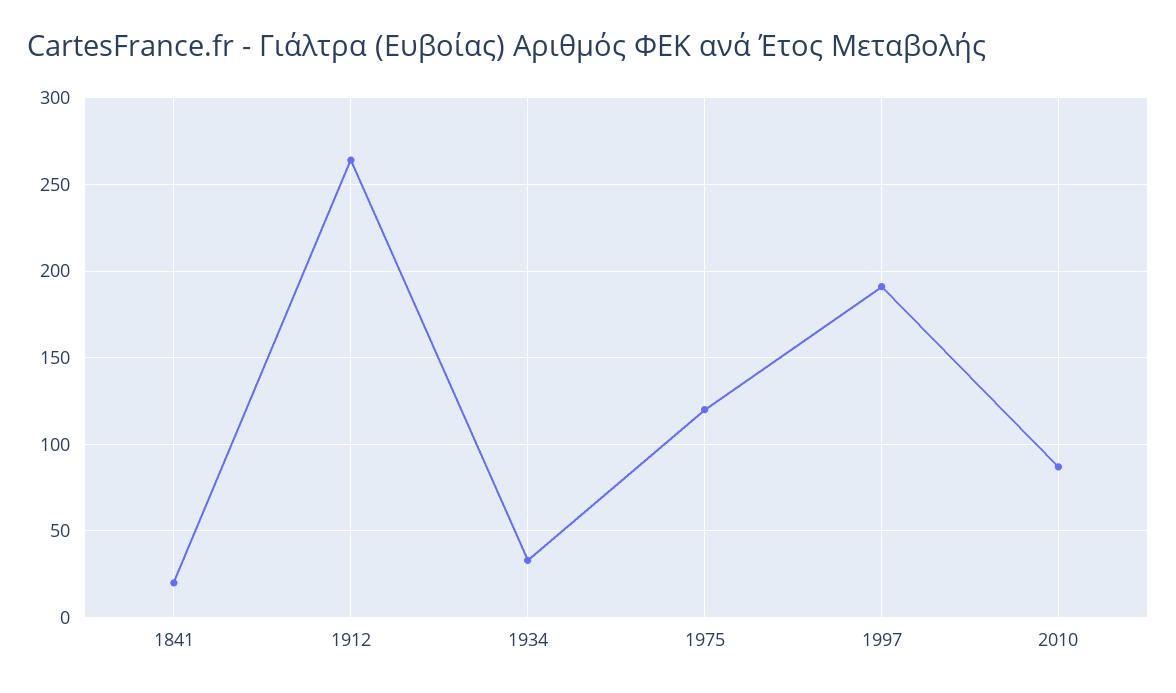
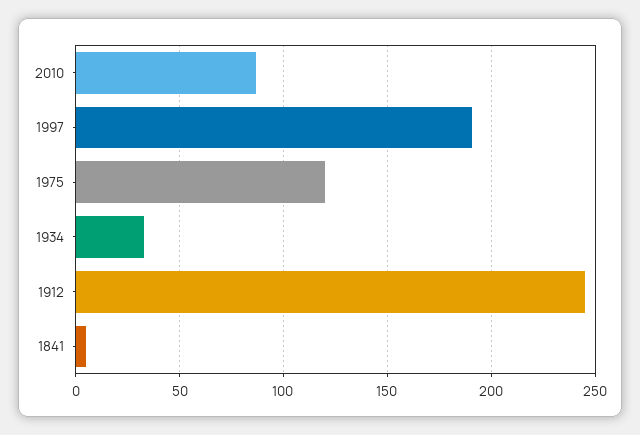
  {
-   "1841": 20,
+   "1841": 5,
-   "1912": 265,
+   "1912": 245,
    "1934": 35,
    "1975": 120,
    "1997": 190,
    "2010": 85
  }

